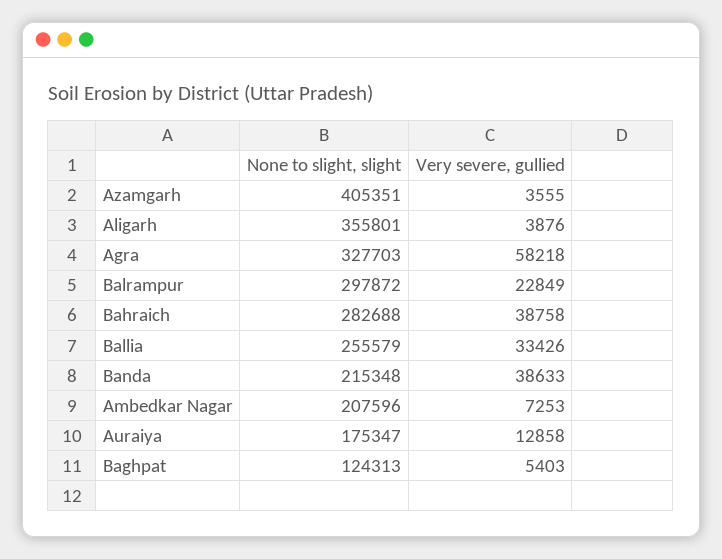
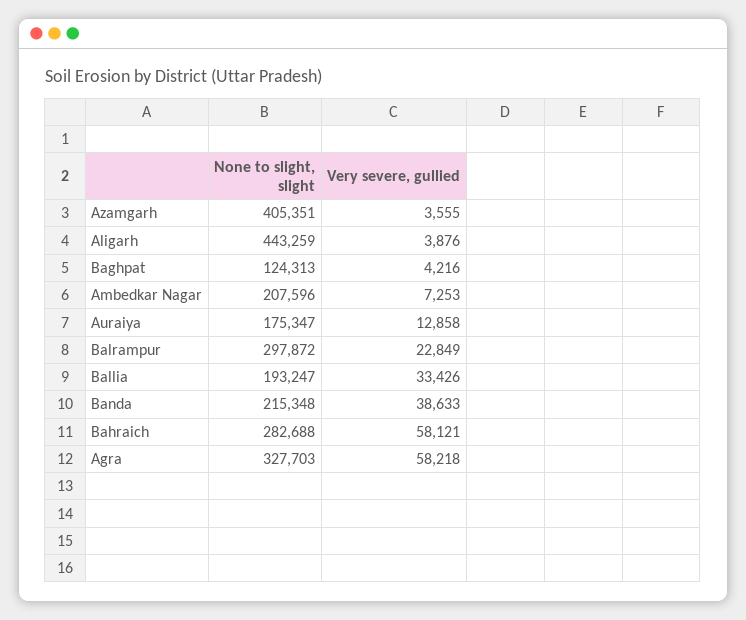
  {
    "None to slight, slight": {
      "Azamgarh": 405351,
-     "Aligarh": 355801,
+     "Aligarh": 443259,
      "Agra": 327703,
      "Balrampur": 297872,
      "Bahraich": 282688,
-     "Ballia": 255579,
+     "Ballia": 193247,
      "Banda": 215348,
      "Ambedkar Nagar": 207596,
      "Auraiya": 175347,
      "Baghpat": 124313
    },
    "Very severe, gullied": {
      "Azamgarh": 3555,
      "Aligarh": 3876,
      "Agra": 58218,
      "Balrampur": 22849,
-     "Bahraich": 38758,
+     "Bahraich": 58121,
      "Ballia": 33426,
      "Banda": 38633,
      "Ambedkar Nagar": 7253,
      "Auraiya": 12858,
-     "Baghpat": 5403
+     "Baghpat": 4216
    }
  }

